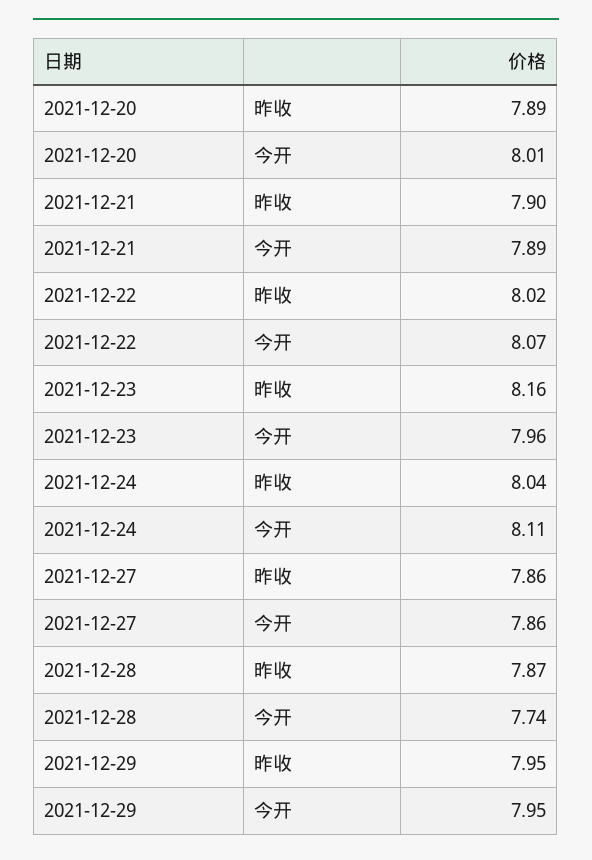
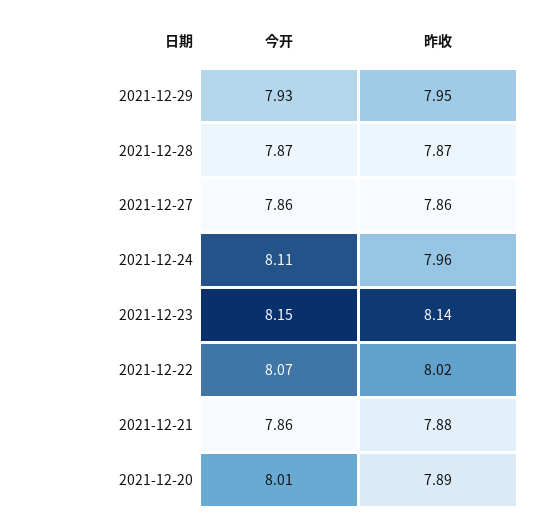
  {
    "2021-12-20": {
      "昨收": 7.89,
      "今开": 8.01
    },
    "2021-12-21": {
-     "昨收": 7.9,
+     "昨收": 7.88,
-     "今开": 7.89
+     "今开": 7.86
    },
    "2021-12-22": {
      "昨收": 8.02,
      "今开": 8.07
    },
    "2021-12-23": {
-     "昨收": 8.16,
+     "昨收": 8.14,
-     "今开": 7.96
+     "今开": 8.15
    },
    "2021-12-24": {
-     "昨收": 8.04,
+     "昨收": 7.96,
      "今开": 8.11
    },
    "2021-12-27": {
      "昨收": 7.86,
      "今开": 7.86
    },
    "2021-12-28": {
      "昨收": 7.87,
-     "今开": 7.74
+     "今开": 7.87
    },
    "2021-12-29": {
      "昨收": 7.95,
-     "今开": 7.95
+     "今开": 7.93
    }
  }

